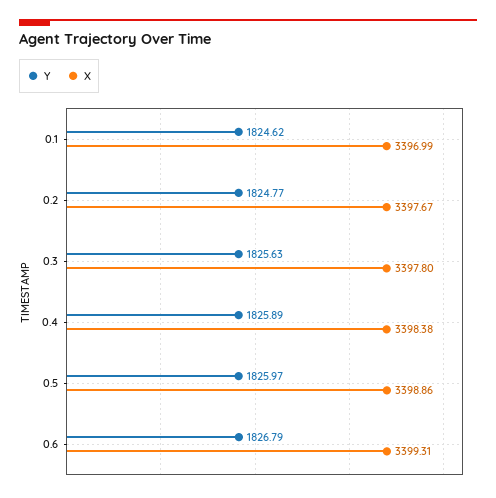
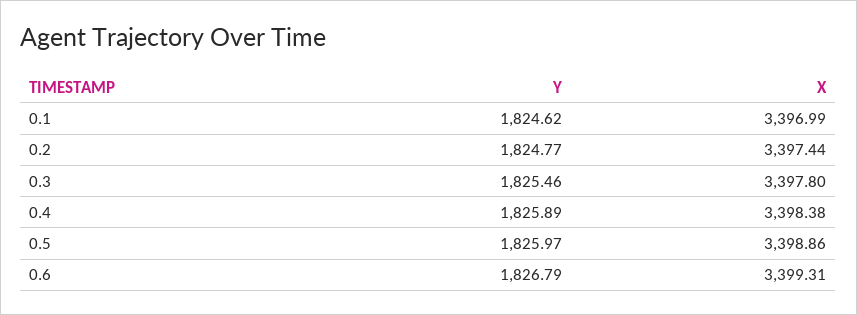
  {
    "Y": {
      "0.1": 1824.62,
      "0.2": 1824.77,
-     "0.3": 1825.63,
+     "0.3": 1825.46,
      "0.4": 1825.89,
      "0.5": 1825.97,
      "0.6": 1826.79
    },
    "X": {
      "0.1": 3396.99,
-     "0.2": 3397.67,
+     "0.2": 3397.44,
      "0.3": 3397.8,
      "0.4": 3398.38,
      "0.5": 3398.86,
      "0.6": 3399.31
    }
  }

